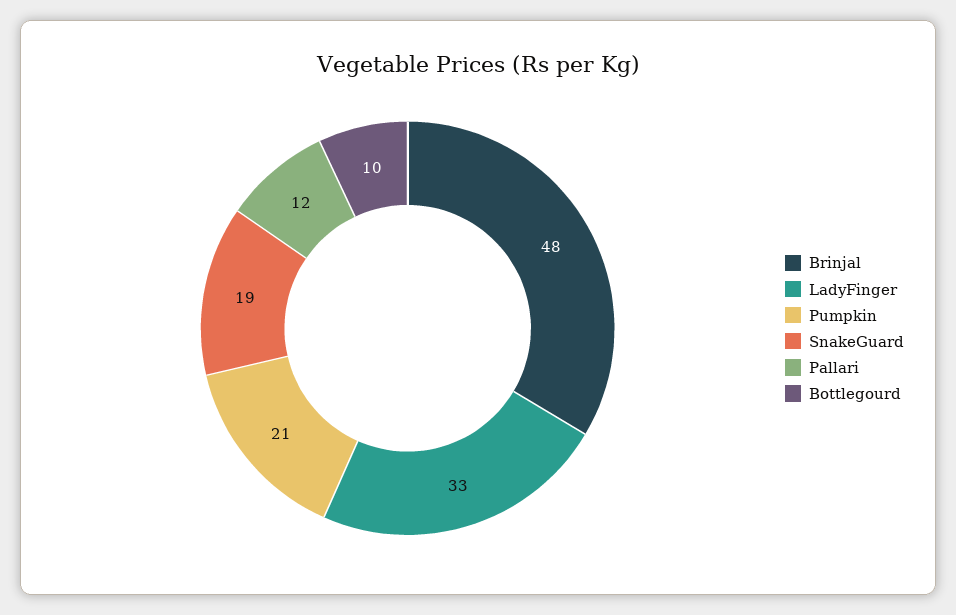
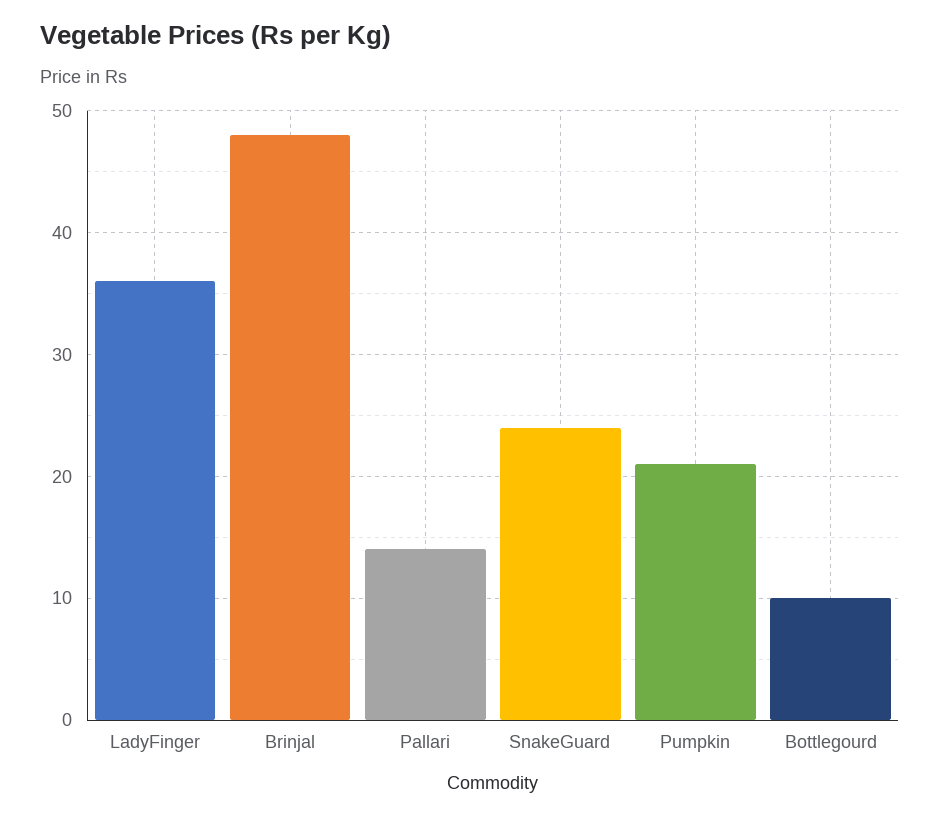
  {
    "Brinjal": 48,
-   "LadyFinger": 33,
+   "LadyFinger": 36,
    "Pumpkin": 21,
-   "SnakeGuard": 19,
+   "SnakeGuard": 24,
-   "Pallari": 12,
+   "Pallari": 14,
    "Bottlegourd": 10
  }

